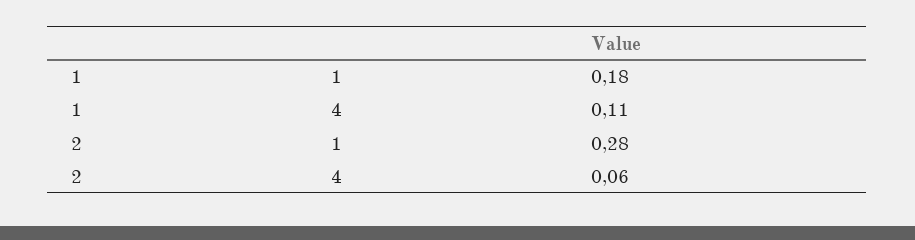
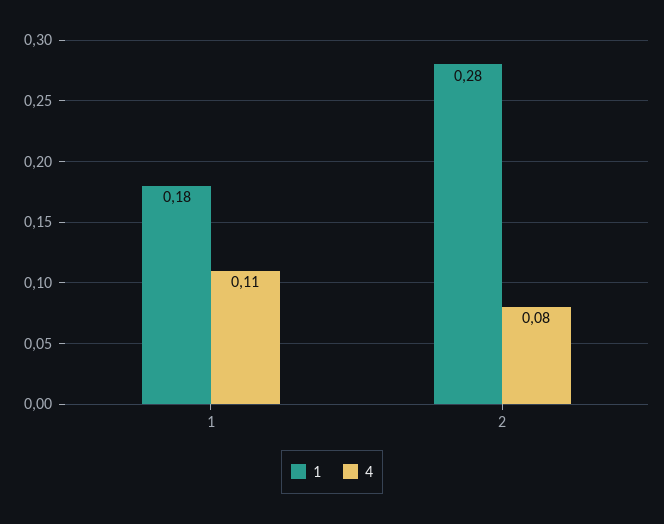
  {
    "1": {
      "1": 0.18,
      "2": 0.28
    },
    "4": {
      "1": 0.11,
-     "2": 0.06
+     "2": 0.08
    }
  }

